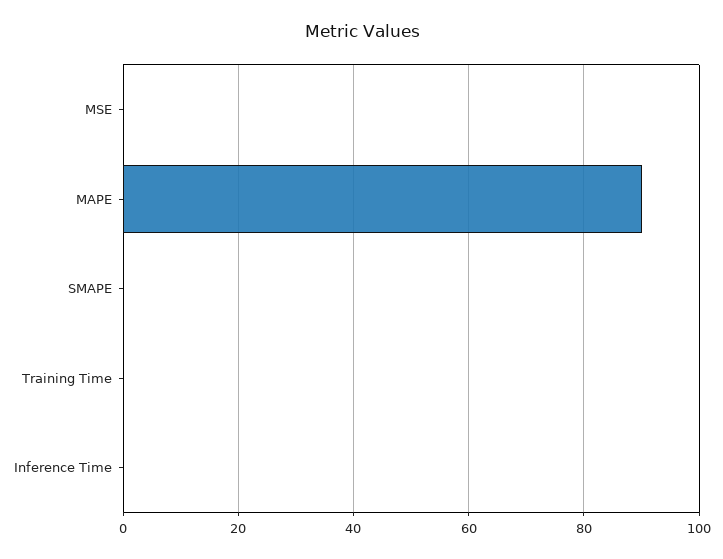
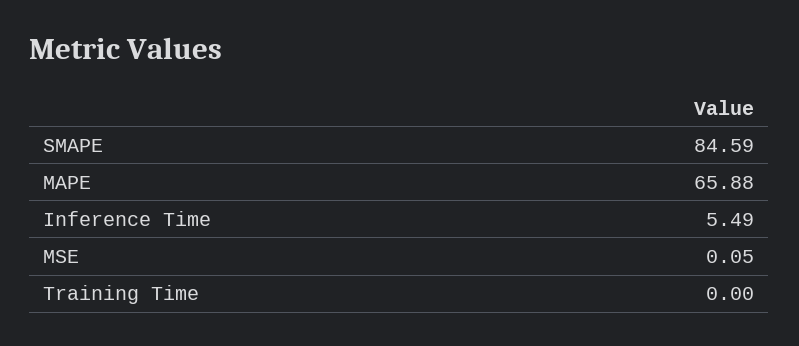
  {
    "MSE": 0.05,
-   "MAPE": 90,
+   "MAPE": 65.88,
-   "SMAPE": 0,
+   "SMAPE": 84.59,
    "Training Time": 0,
-   "Inference Time": 0
+   "Inference Time": 5.49
  }

